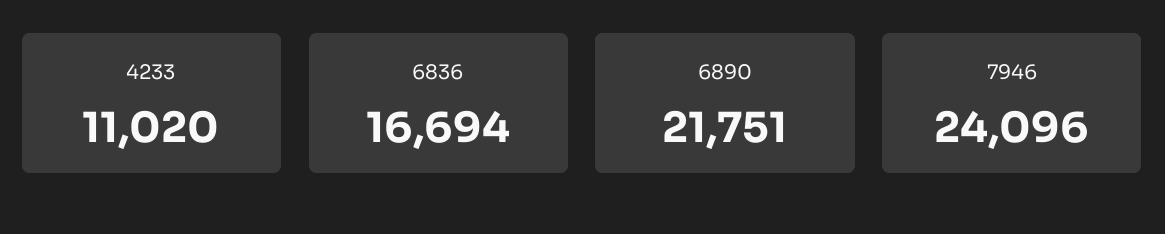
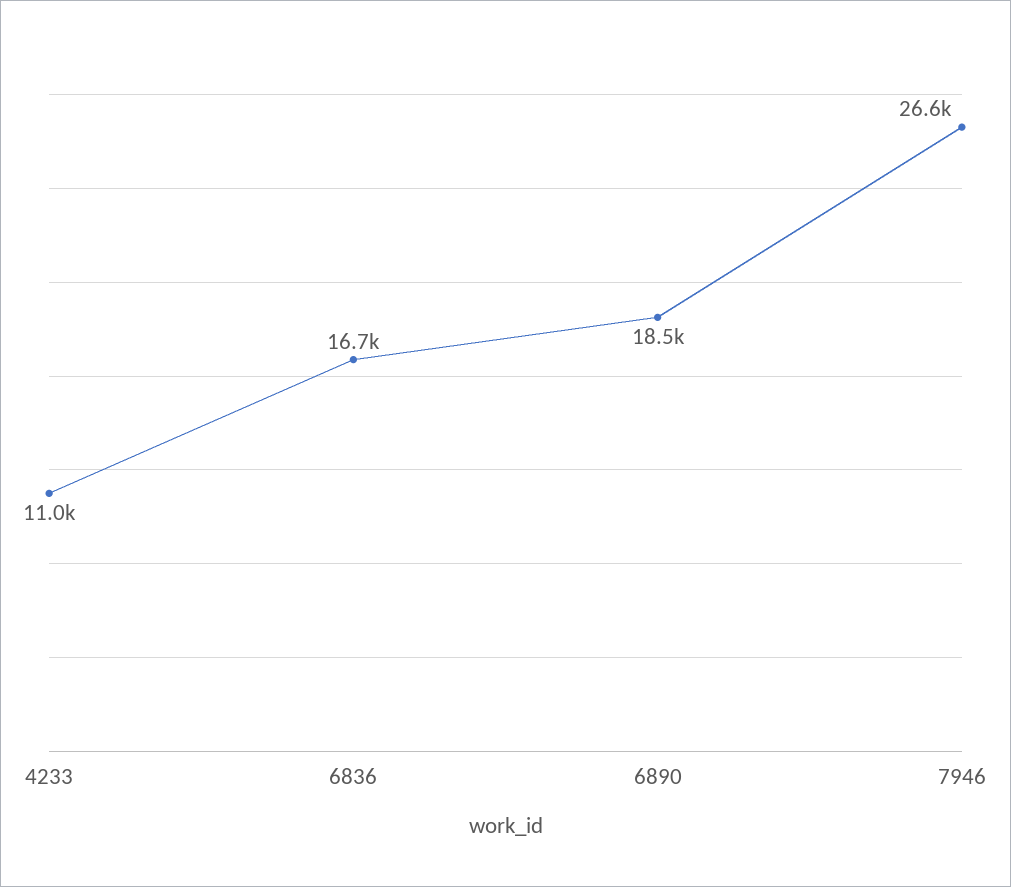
  {
    "4233": 11020,
    "6836": 16694,
-   "6890": 21751,
+   "6890": 18500,
-   "7946": 24096
+   "7946": 26600
  }

